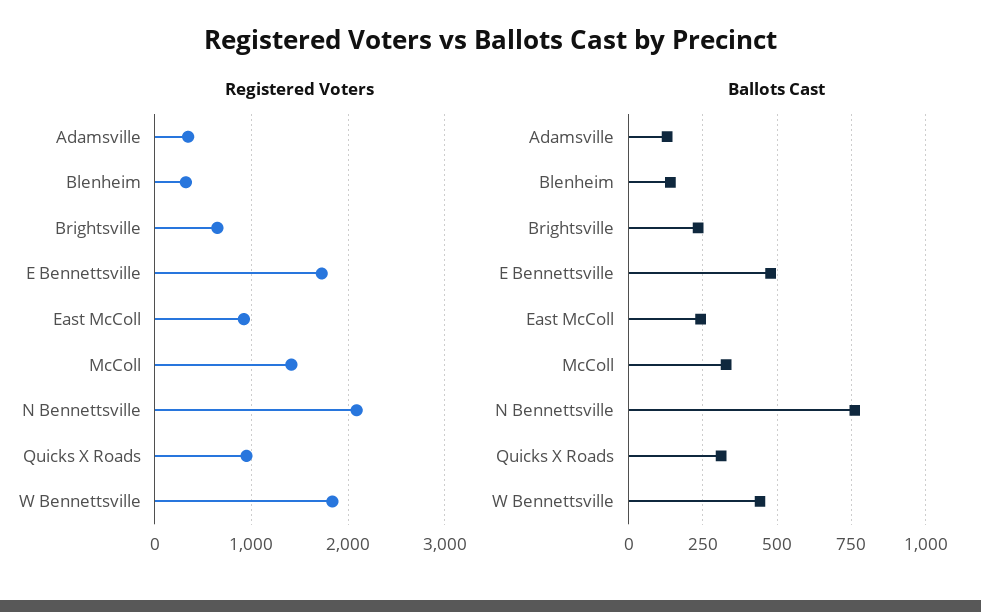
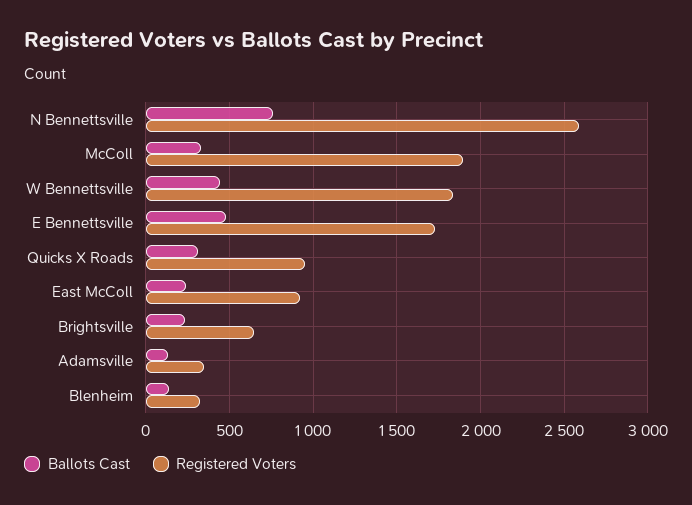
  {
    "Registered Voters": {
      "Adamsville": 350,
      "Blenheim": 300,
      "Brightsville": 650,
      "E Bennettsville": 1750,
      "East McColl": 900,
-     "McColl": 1400,
+     "McColl": 1900,
-     "N Bennettsville": 2100,
+     "N Bennettsville": 2600,
      "Quicks X Roads": 950,
      "W Bennettsville": 1850
    },
    "Ballots Cast": {
      "Adamsville": 125,
      "Blenheim": 150,
      "Brightsville": 225,
      "E Bennettsville": 475,
      "East McColl": 250,
      "McColl": 325,
      "N Bennettsville": 750,
      "Quicks X Roads": 300,
      "W Bennettsville": 450
    }
  }

